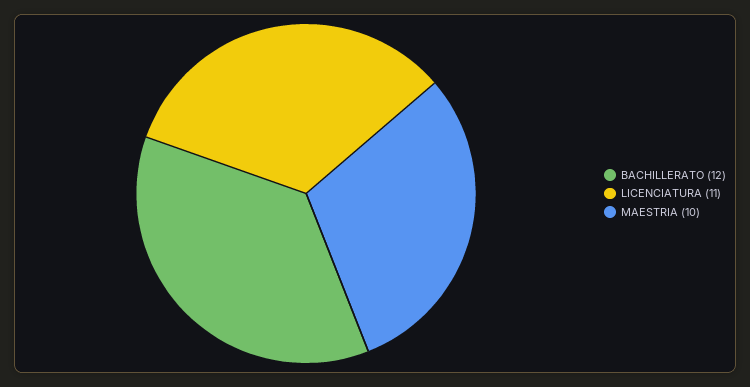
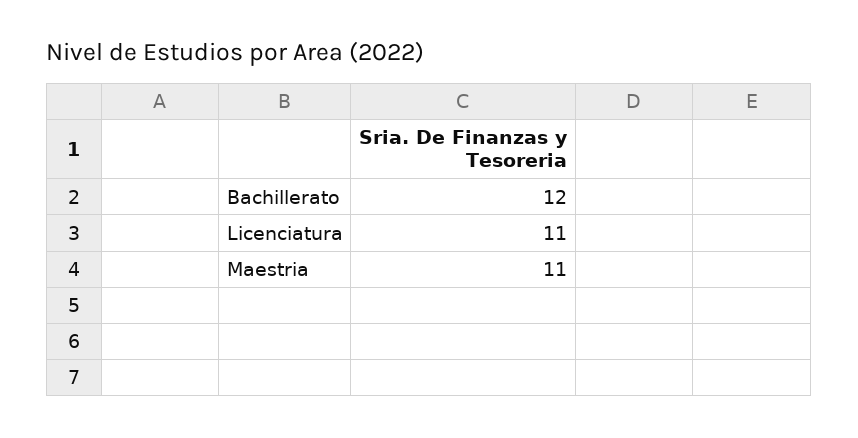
  {
    "BACHILLERATO": 12,
    "LICENCIATURA": 11,
-   "MAESTRIA": 10
+   "MAESTRIA": 11
  }

